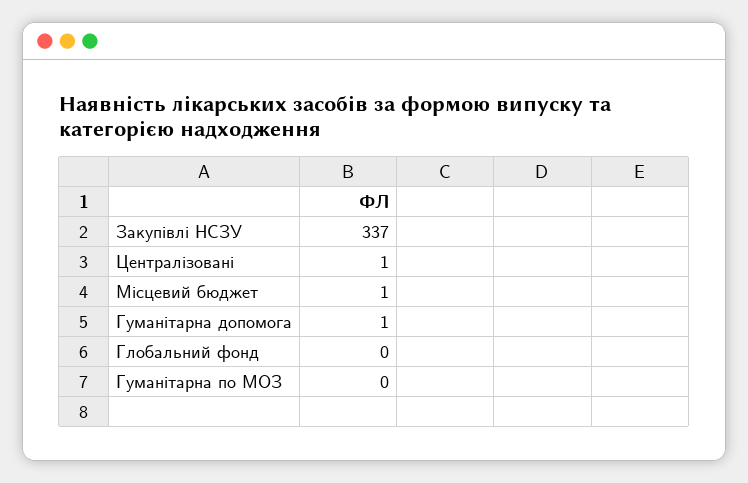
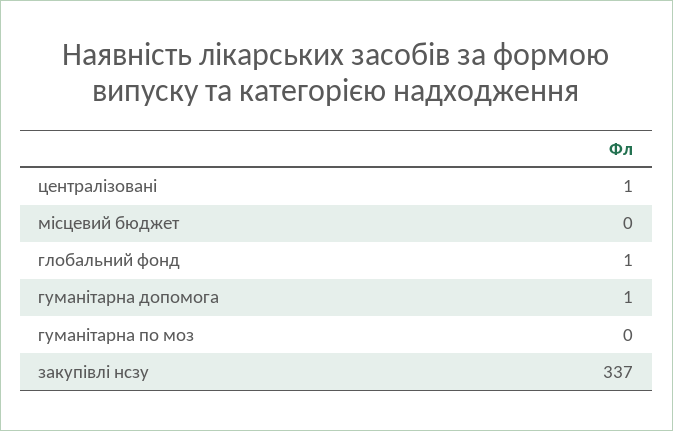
  {
    "Закупівлі НСЗУ": 337,
    "Централізовані": 1,
-   "Місцевий бюджет": 1,
+   "Місцевий бюджет": 0,
    "Гуманітарна допомога": 1,
-   "Глобальний фонд": 0,
+   "Глобальний фонд": 1,
    "Гуманітарна по МОЗ": 0
  }

